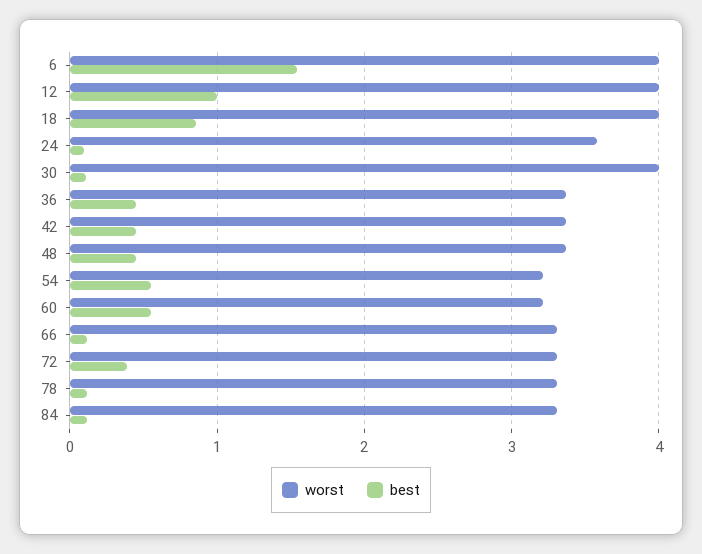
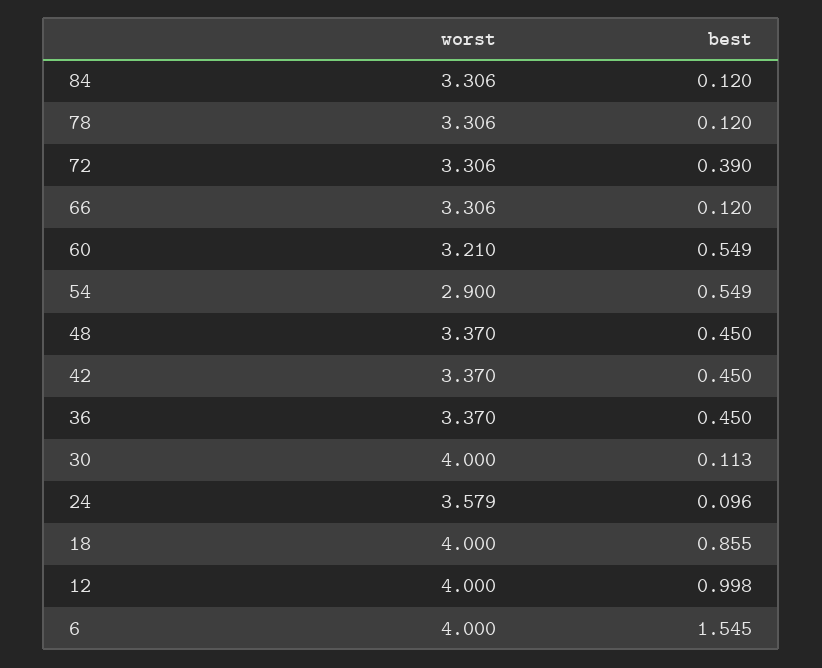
  {
    "worst": {
      "6": 4,
      "12": 4,
      "18": 4,
      "24": 3.579,
      "30": 4,
      "36": 3.37,
      "42": 3.37,
      "48": 3.37,
-     "54": 3.2,
+     "54": 2.9,
      "60": 3.21,
      "66": 3.306,
      "72": 3.306,
      "78": 3.306,
      "84": 3.306
    },
    "best": {
      "6": 1.545,
      "12": 0.998,
      "18": 0.855,
      "24": 0.096,
      "30": 0.113,
      "36": 0.45,
      "42": 0.45,
      "48": 0.45,
      "54": 0.549,
      "60": 0.549,
      "66": 0.12,
      "72": 0.39,
      "78": 0.12,
      "84": 0.12
    }
  }

